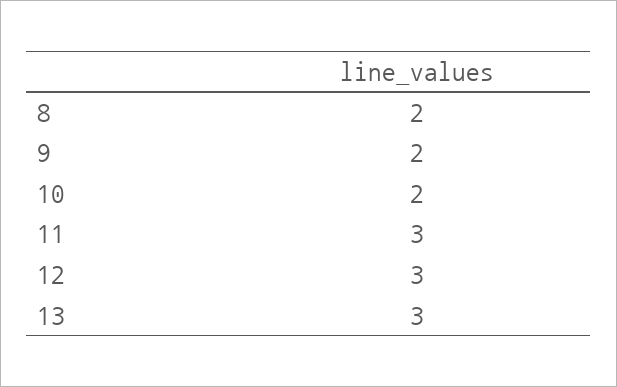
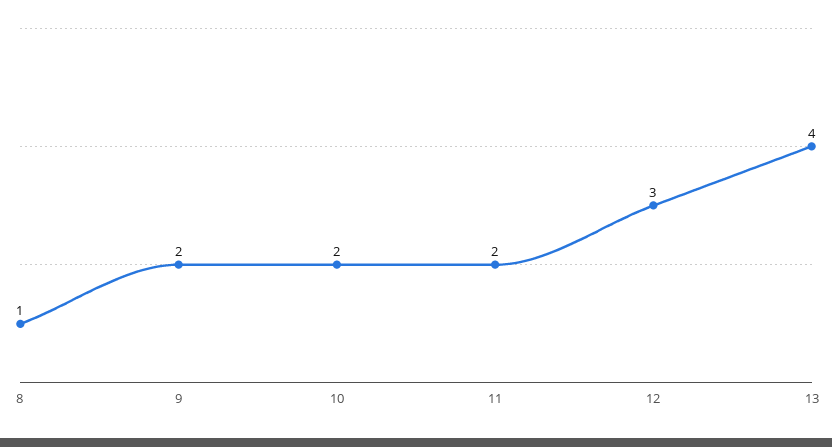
  {
-   "8": 2,
+   "8": 1,
    "9": 2,
    "10": 2,
-   "11": 3,
+   "11": 2,
    "12": 3,
-   "13": 3
+   "13": 4
  }

